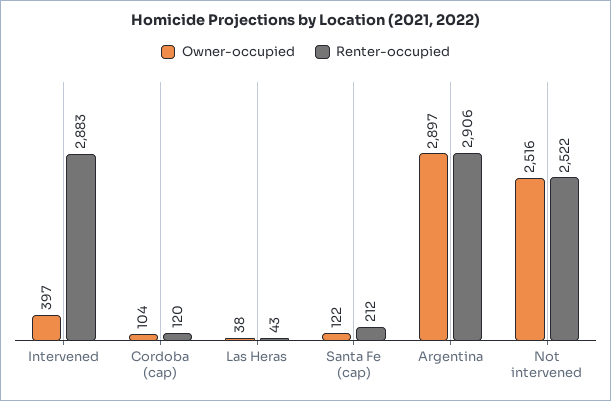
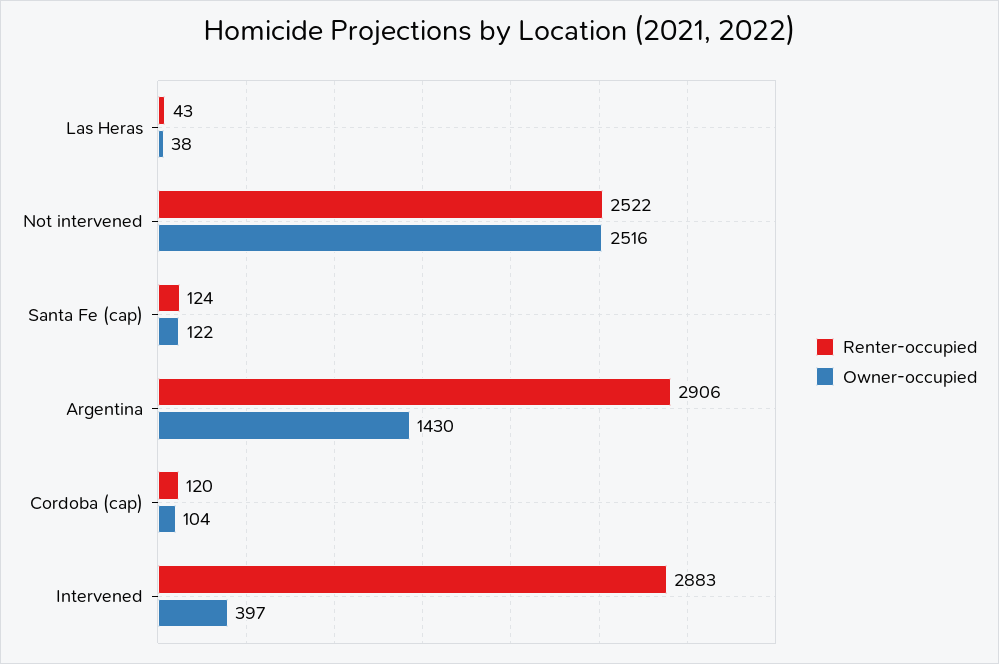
  {
    "Owner-occupied": {
      "Intervened": 397,
      "Cordoba (cap)": 104,
      "Las Heras": 38,
      "Santa Fe (cap)": 122,
-     "Argentina": 2897,
+     "Argentina": 1430,
      "Not intervened": 2516
    },
    "Renter-occupied": {
      "Intervened": 2883,
      "Cordoba (cap)": 120,
      "Las Heras": 43,
-     "Santa Fe (cap)": 212,
+     "Santa Fe (cap)": 124,
      "Argentina": 2906,
      "Not intervened": 2522
    }
  }

